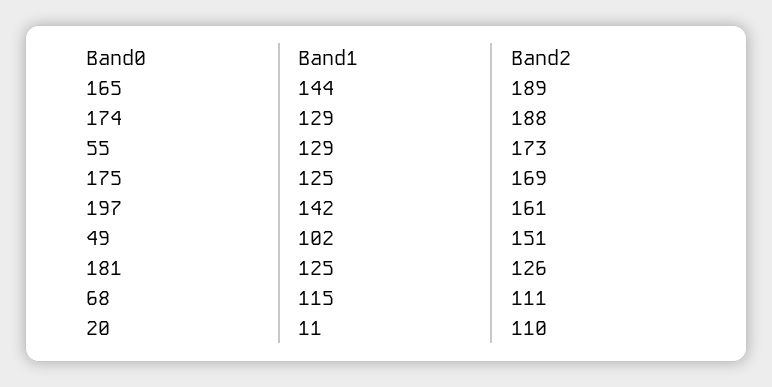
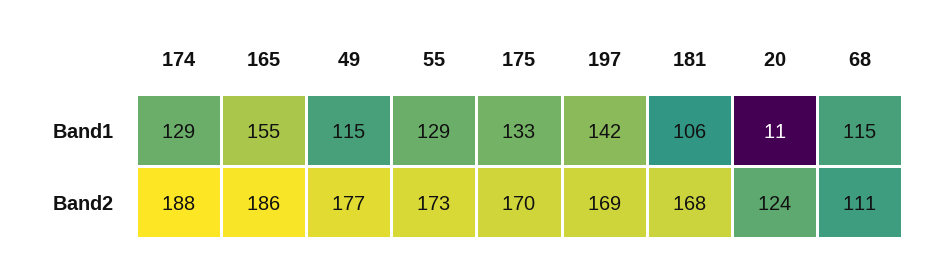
  {
    "Band1": {
-     "165": 144,
+     "165": 155,
      "174": 129,
      "55": 129,
-     "175": 125,
+     "175": 133,
      "197": 142,
-     "49": 102,
+     "49": 115,
-     "181": 125,
+     "181": 106,
      "68": 115,
      "20": 11
    },
    "Band2": {
-     "165": 189,
+     "165": 186,
      "174": 188,
      "55": 173,
-     "175": 169,
+     "175": 170,
-     "197": 161,
+     "197": 169,
-     "49": 151,
+     "49": 177,
-     "181": 126,
+     "181": 168,
      "68": 111,
-     "20": 110
+     "20": 124
    }
  }

